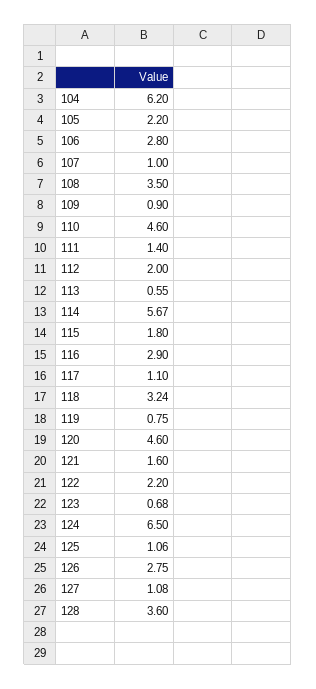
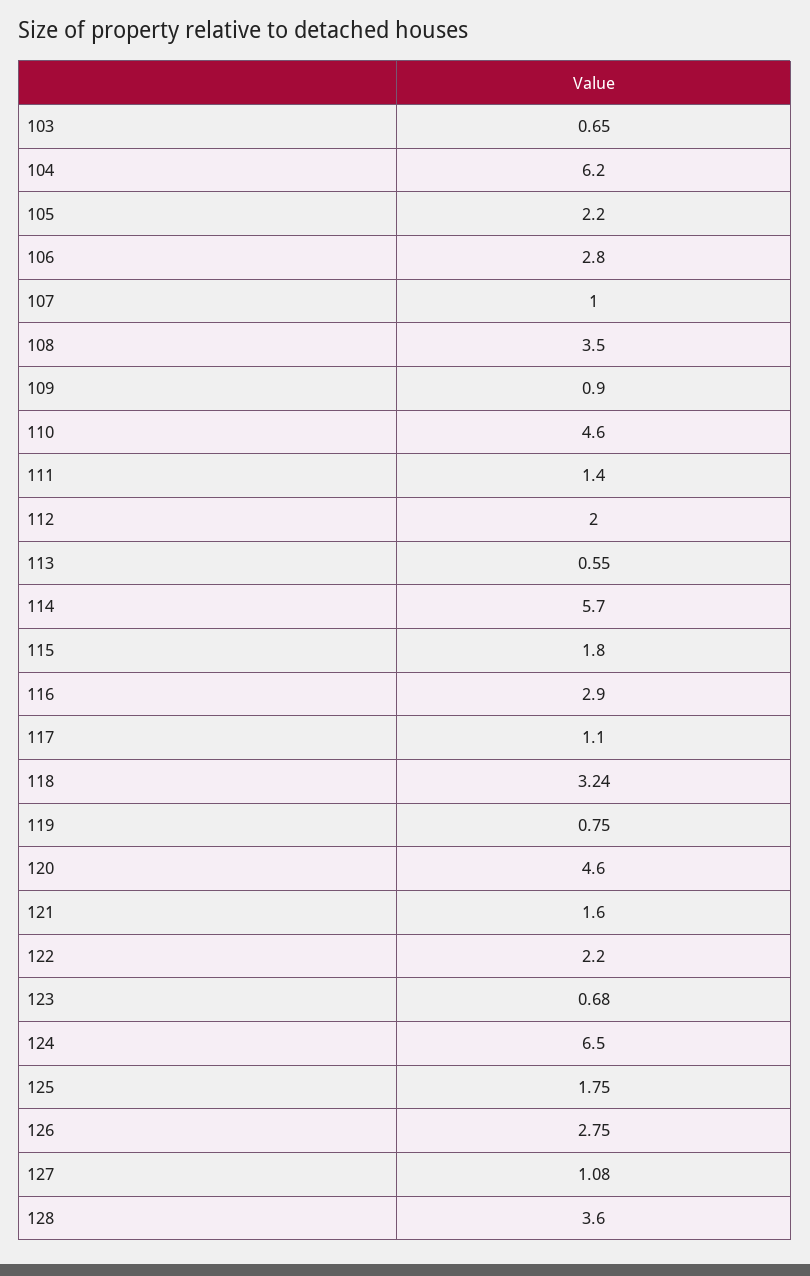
  {
    "104": 6.2,
    "105": 2.2,
    "106": 2.8,
    "107": 1,
    "108": 3.5,
    "109": 0.9,
    "110": 4.6,
    "111": 1.4,
    "112": 2,
    "113": 0.55,
-   "114": 5.67,
+   "114": 5.7,
    "115": 1.8,
    "116": 2.9,
    "117": 1.1,
    "118": 3.24,
    "119": 0.75,
    "120": 4.6,
    "121": 1.6,
    "122": 2.2,
    "123": 0.68,
    "124": 6.5,
-   "125": 1.06,
+   "125": 1.75,
    "126": 2.75,
    "127": 1.08,
-   "128": 3.6
+   "128": 3.6,
+   "103": 0.65
  }

